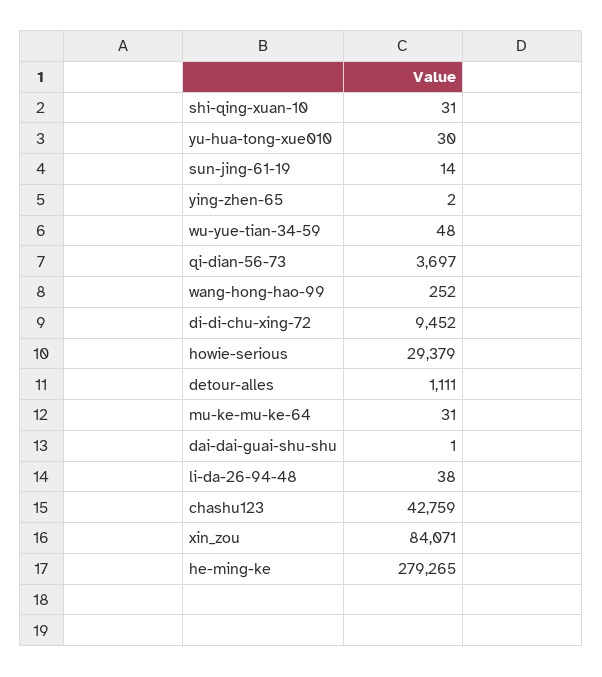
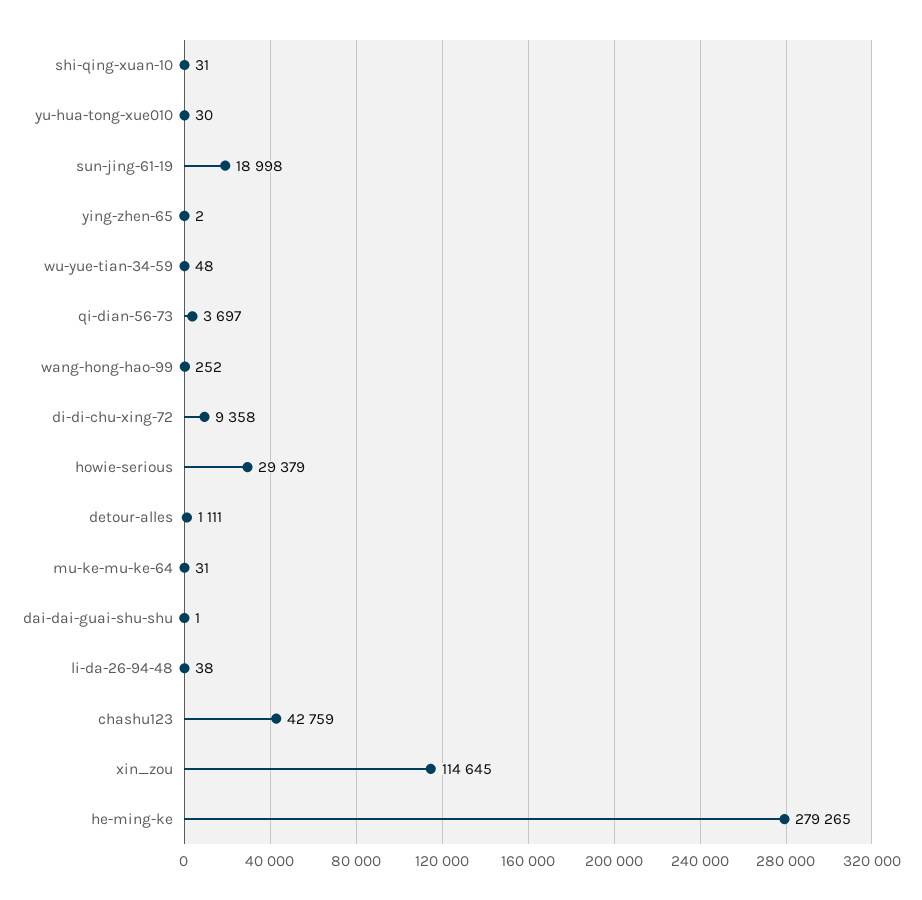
  {
    "shi-qing-xuan-10": 31,
    "yu-hua-tong-xue010": 30,
-   "sun-jing-61-19": 14,
+   "sun-jing-61-19": 18998,
    "ying-zhen-65": 2,
    "wu-yue-tian-34-59": 48,
    "qi-dian-56-73": 3697,
    "wang-hong-hao-99": 252,
-   "di-di-chu-xing-72": 9452,
+   "di-di-chu-xing-72": 9358,
    "howie-serious": 29379,
    "detour-alles": 1111,
    "mu-ke-mu-ke-64": 31,
    "dai-dai-guai-shu-shu": 1,
    "li-da-26-94-48": 38,
    "chashu123": 42759,
-   "xin_zou": 84071,
+   "xin_zou": 114645,
    "he-ming-ke": 279265
  }

